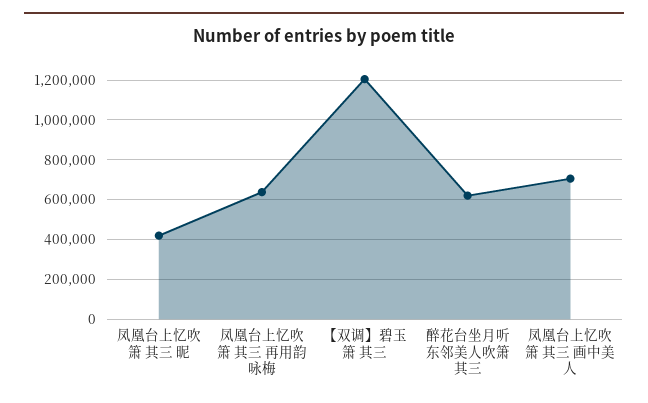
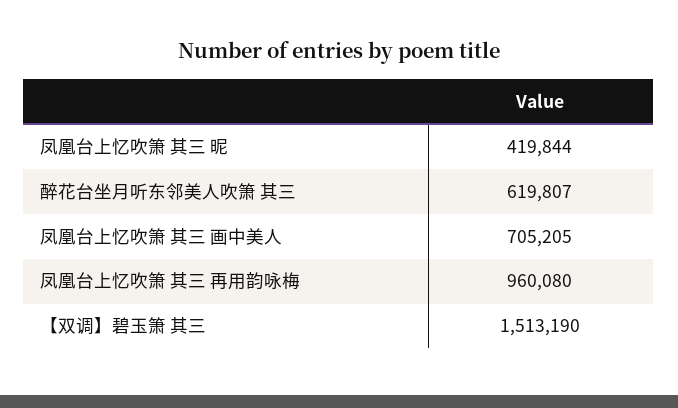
  {
    "凤凰台上忆吹箫 其三 昵": 419844,
-   "凤凰台上忆吹箫 其三 再用韵咏梅": 650000,
+   "凤凰台上忆吹箫 其三 再用韵咏梅": 960080,
-   "【双调】碧玉箫 其三": 1200000,
+   "【双调】碧玉箫 其三": 1513190,
    "醉花台坐月听东邻美人吹箫 其三": 619807,
    "凤凰台上忆吹箫 其三 画中美人": 705205
  }

